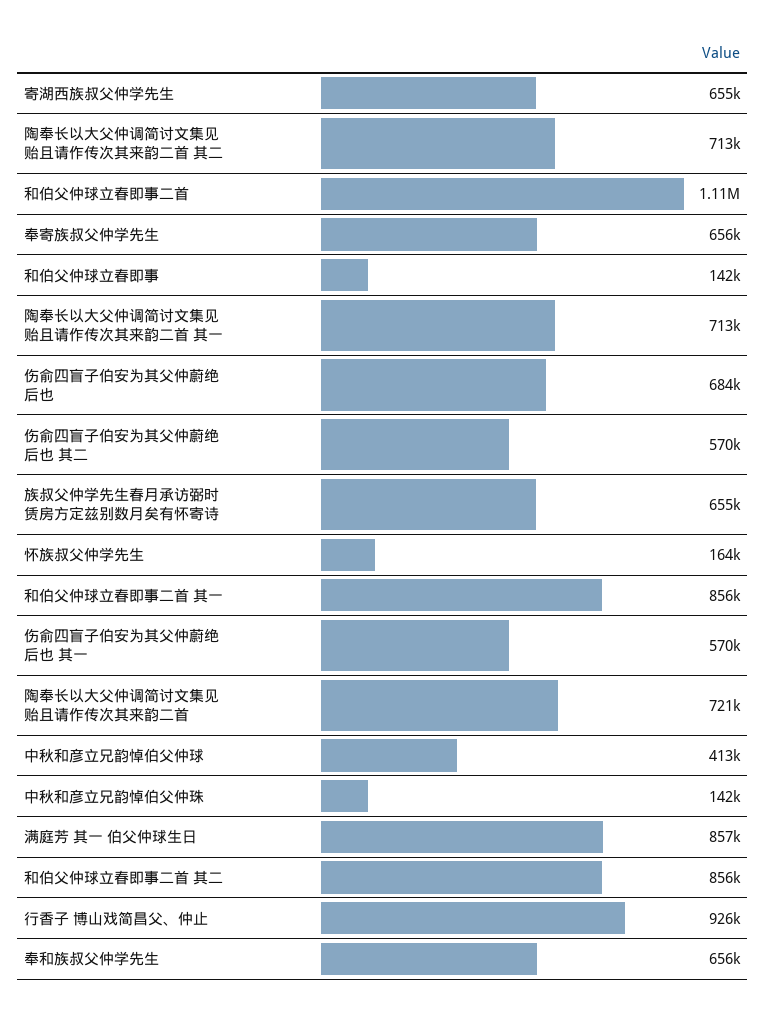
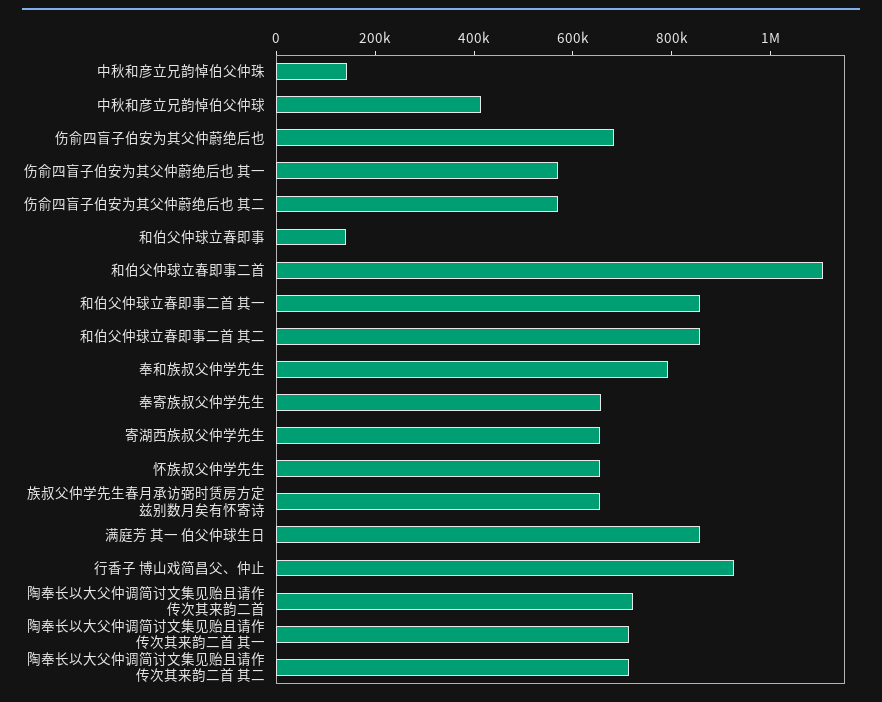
  {
    "寄湖西族叔父仲学先生": 655000,
    "陶奉长以大父仲调简讨文集见贻且请作传次其来韵二首 其二": 713000,
    "和伯父仲球立春即事二首": 1110000,
    "奉寄族叔父仲学先生": 656000,
    "和伯父仲球立春即事": 142000,
    "陶奉长以大父仲调简讨文集见贻且请作传次其来韵二首 其一": 713000,
    "伤俞四盲子伯安为其父仲蔚绝后也": 684000,
    "伤俞四盲子伯安为其父仲蔚绝后也 其二": 570000,
    "族叔父仲学先生春月承访弼时赁房方定兹别数月矣有怀寄诗": 655000,
-   "怀族叔父仲学先生": 164000,
+   "怀族叔父仲学先生": 650000,
    "和伯父仲球立春即事二首 其一": 856000,
    "伤俞四盲子伯安为其父仲蔚绝后也 其一": 570000,
    "陶奉长以大父仲调简讨文集见贻且请作传次其来韵二首": 721000,
    "中秋和彦立兄韵悼伯父仲球": 413000,
    "中秋和彦立兄韵悼伯父仲珠": 142000,
    "满庭芳 其一 伯父仲球生日": 857000,
    "和伯父仲球立春即事二首 其二": 856000,
    "行香子 博山戏简昌父、仲止": 926000,
-   "奉和族叔父仲学先生": 656000
+   "奉和族叔父仲学先生": 800000
  }

